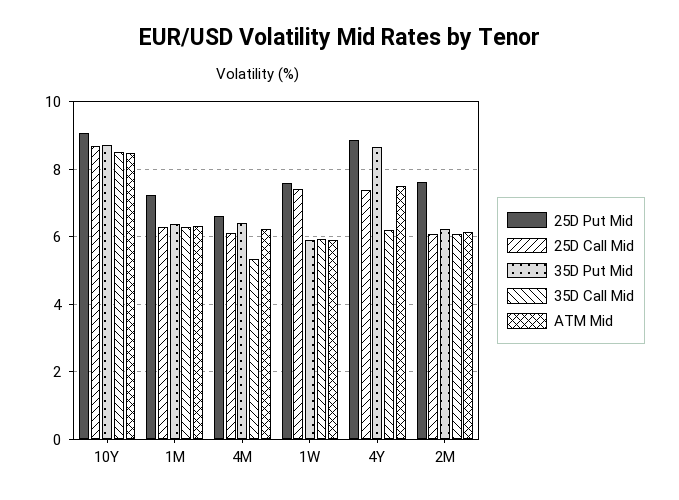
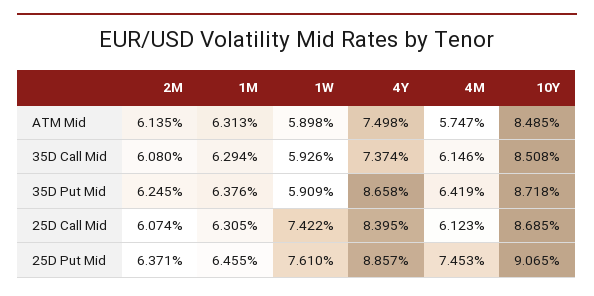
  {
    "25D Put Mid": {
      "10Y": 9.065,
-     "1M": 7.2,
+     "1M": 6.455,
-     "4M": 6.6,
+     "4M": 7.453,
      "1W": 7.61,
      "4Y": 8.857,
-     "2M": 7.6
+     "2M": 6.371
    },
    "25D Call Mid": {
      "10Y": 8.685,
      "1M": 6.305,
      "4M": 6.123,
      "1W": 7.422,
-     "4Y": 7.4,
+     "4Y": 8.395,
      "2M": 6.074
    },
    "35D Put Mid": {
      "10Y": 8.718,
      "1M": 6.376,
      "4M": 6.419,
      "1W": 5.909,
      "4Y": 8.658,
      "2M": 6.245
    },
    "35D Call Mid": {
      "10Y": 8.508,
      "1M": 6.294,
-     "4M": 5.4,
+     "4M": 6.146,
      "1W": 5.926,
-     "4Y": 6.2,
+     "4Y": 7.374,
      "2M": 6.08
    },
    "ATM Mid": {
      "10Y": 8.485,
      "1M": 6.313,
-     "4M": 6.2,
+     "4M": 5.747,
      "1W": 5.898,
      "4Y": 7.498,
      "2M": 6.135
    }
  }

